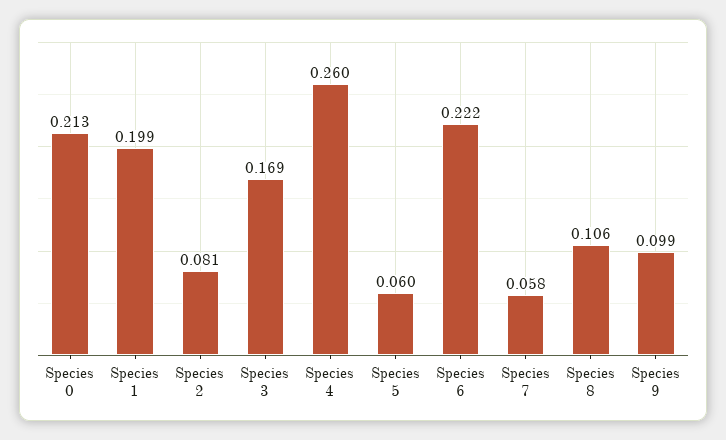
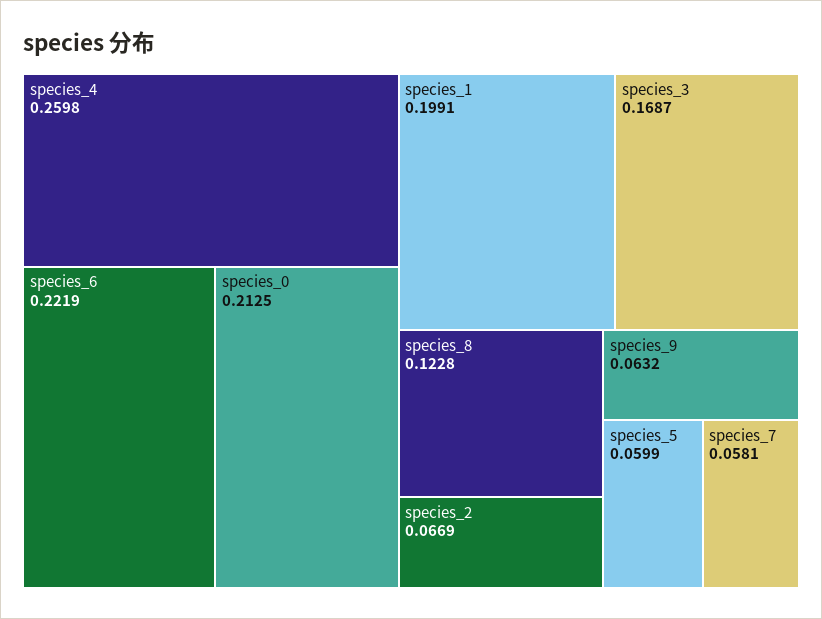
  {
    "Species 0": 0.2125,
    "Species 1": 0.1991,
-   "Species 2": 0.081,
+   "Species 2": 0.0669,
    "Species 3": 0.1687,
    "Species 4": 0.2598,
    "Species 5": 0.0599,
    "Species 6": 0.2219,
    "Species 7": 0.0581,
-   "Species 8": 0.106,
+   "Species 8": 0.1228,
-   "Species 9": 0.099
+   "Species 9": 0.0632
  }

